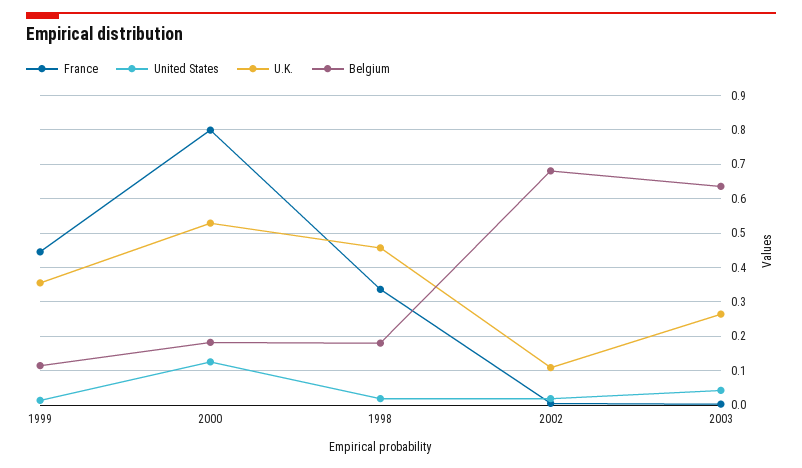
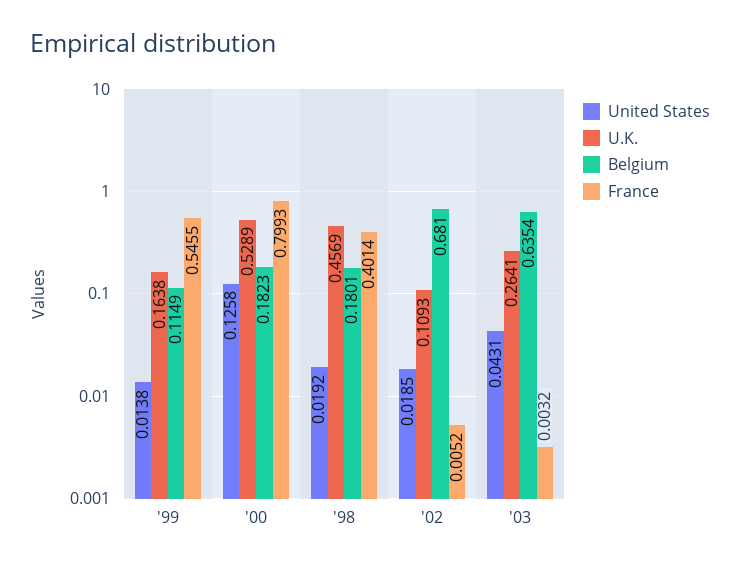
  {
    "France": {
-     "1999": 0.44,
+     "1999": 0.5455,
      "2000": 0.7993,
-     "1998": 0.34,
+     "1998": 0.4014,
      "2002": 0.0052,
      "2003": 0.0032
    },
    "United States": {
      "1999": 0.0138,
      "2000": 0.1258,
      "1998": 0.0192,
      "2002": 0.0185,
      "2003": 0.0431
    },
    "U.K.": {
-     "1999": 0.36,
+     "1999": 0.1638,
      "2000": 0.5289,
      "1998": 0.4569,
      "2002": 0.1093,
      "2003": 0.2641
    },
    "Belgium": {
      "1999": 0.1149,
      "2000": 0.1823,
      "1998": 0.1801,
      "2002": 0.681,
      "2003": 0.6354
    }
  }

